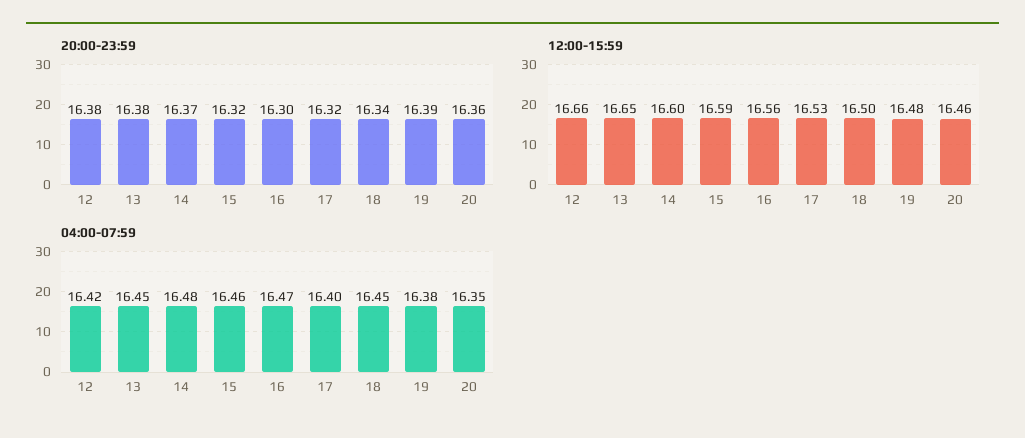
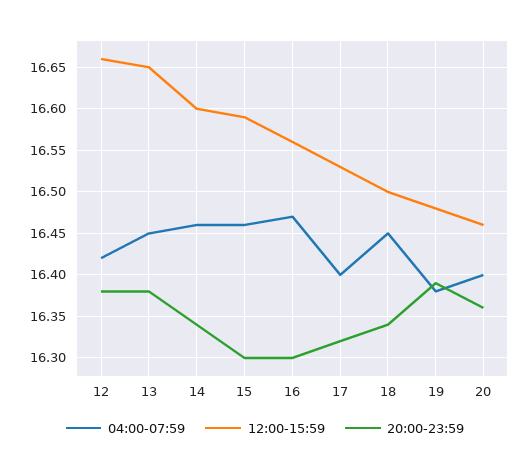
  {
    "20:00-23:59": {
      "12": 16.38,
      "13": 16.38,
-     "14": 16.37,
+     "14": 16.34,
-     "15": 16.32,
+     "15": 16.3,
      "16": 16.3,
      "17": 16.32,
      "18": 16.34,
      "19": 16.39,
      "20": 16.36
    },
    "12:00-15:59": {
      "12": 16.66,
      "13": 16.65,
      "14": 16.6,
      "15": 16.59,
      "16": 16.56,
      "17": 16.53,
      "18": 16.5,
      "19": 16.48,
      "20": 16.46
    },
    "04:00-07:59": {
      "12": 16.42,
      "13": 16.45,
-     "14": 16.48,
+     "14": 16.46,
      "15": 16.46,
      "16": 16.47,
      "17": 16.4,
      "18": 16.45,
      "19": 16.38,
-     "20": 16.35
+     "20": 16.4
    }
  }

